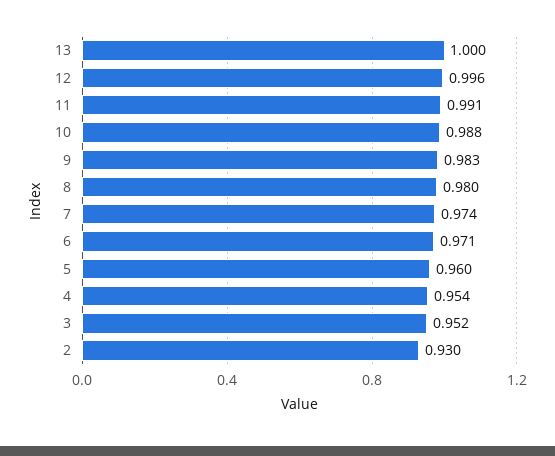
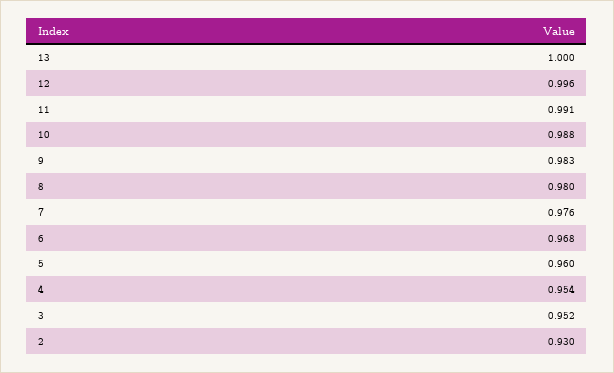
  {
    "13": 1,
    "12": 0.996,
    "11": 0.991,
    "10": 0.988,
    "9": 0.983,
    "8": 0.98,
-   "7": 0.974,
+   "7": 0.976,
-   "6": 0.971,
+   "6": 0.968,
    "5": 0.96,
    "4": 0.954,
    "3": 0.952,
    "2": 0.93
  }

